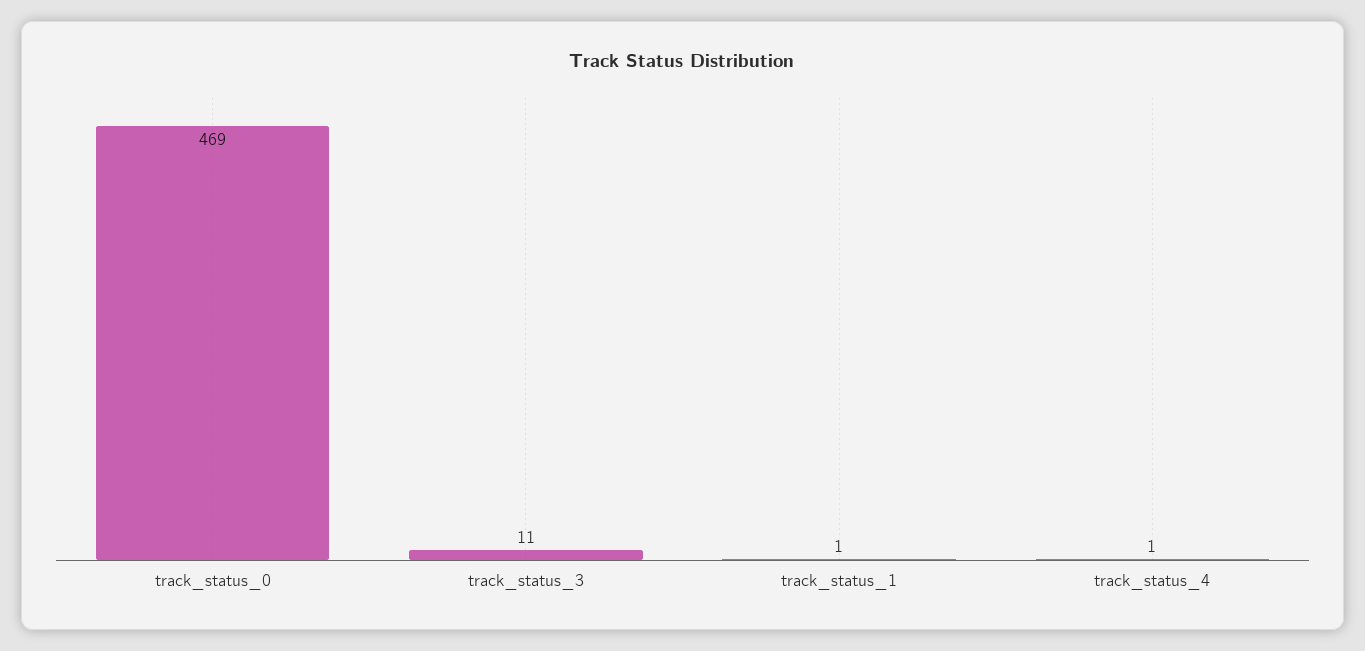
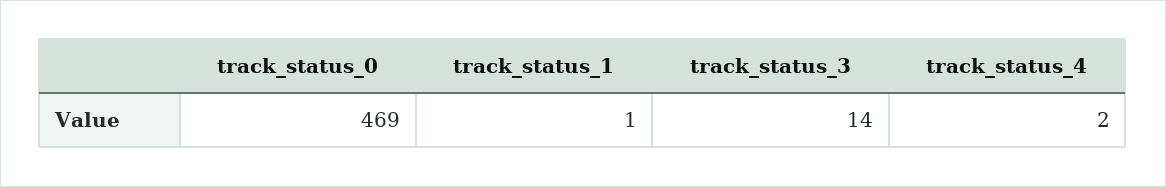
  {
    "track_status_0": 469,
-   "track_status_3": 11,
+   "track_status_3": 14,
    "track_status_1": 1,
-   "track_status_4": 1
+   "track_status_4": 2
  }

